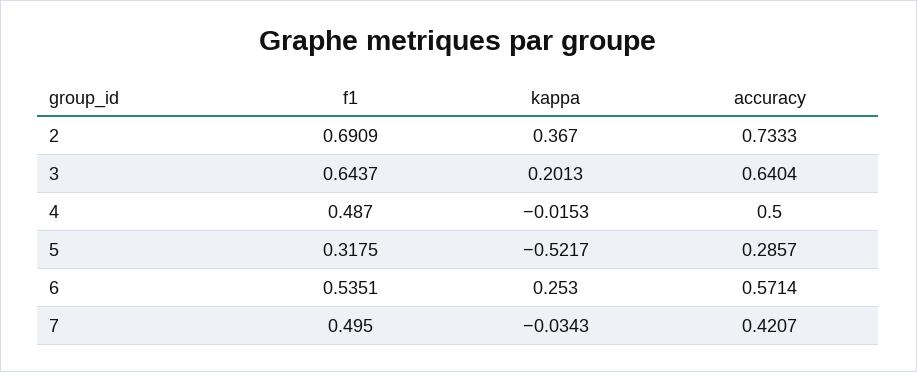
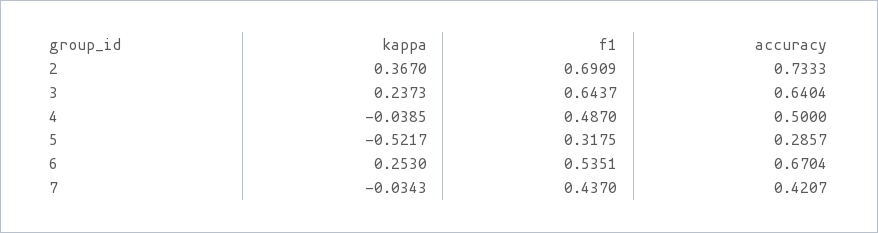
  {
    "f1": {
      "2": 0.6909,
      "3": 0.6437,
      "4": 0.487,
      "5": 0.3175,
      "6": 0.5351,
-     "7": 0.495
+     "7": 0.437
    },
    "kappa": {
      "2": 0.367,
-     "3": 0.2013,
+     "3": 0.2373,
-     "4": -0.0153,
+     "4": -0.0385,
      "5": -0.5217,
      "6": 0.253,
      "7": -0.0343
    },
    "accuracy": {
      "2": 0.7333,
      "3": 0.6404,
      "4": 0.5,
      "5": 0.2857,
-     "6": 0.5714,
+     "6": 0.6704,
      "7": 0.4207
    }
  }

